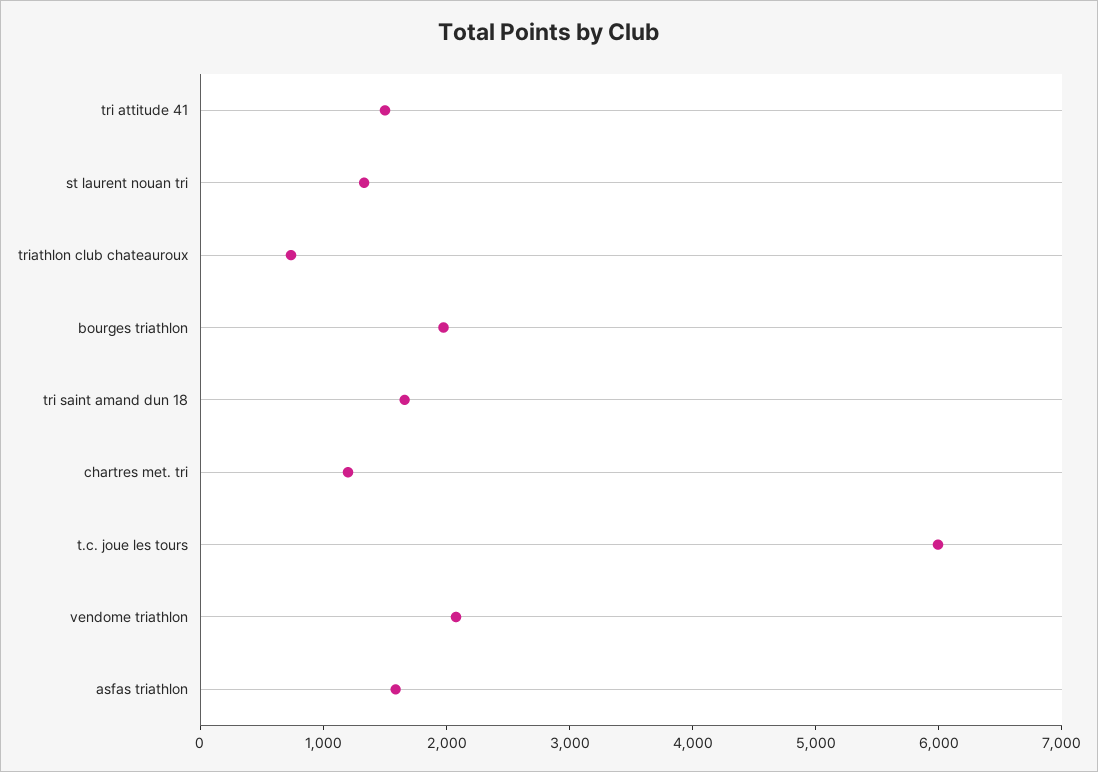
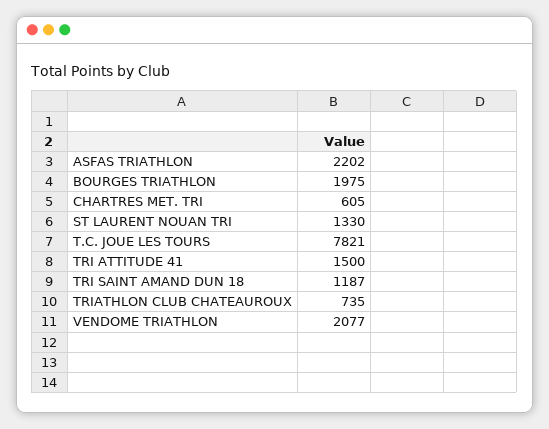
  {
    "tri attitude 41": 1500,
    "st laurent nouan tri": 1330,
    "triathlon club chateauroux": 735,
    "bourges triathlon": 1975,
-   "tri saint amand dun 18": 1600,
+   "tri saint amand dun 18": 1187,
-   "chartres met. tri": 1200,
+   "chartres met. tri": 605,
-   "t.c. joue les tours": 6000,
+   "t.c. joue les tours": 7821,
    "vendome triathlon": 2077,
-   "asfas triathlon": 1600
+   "asfas triathlon": 2202
  }

